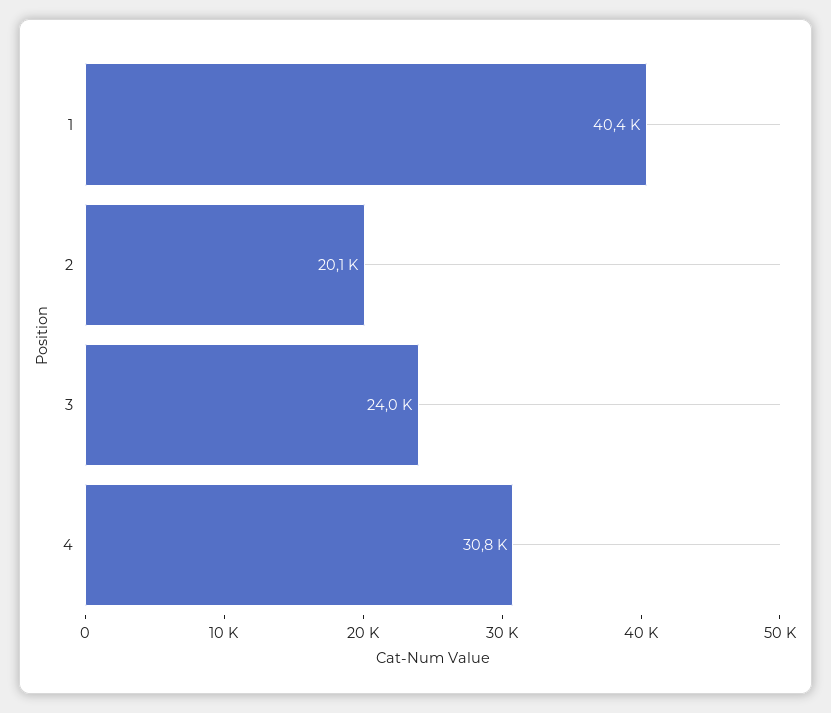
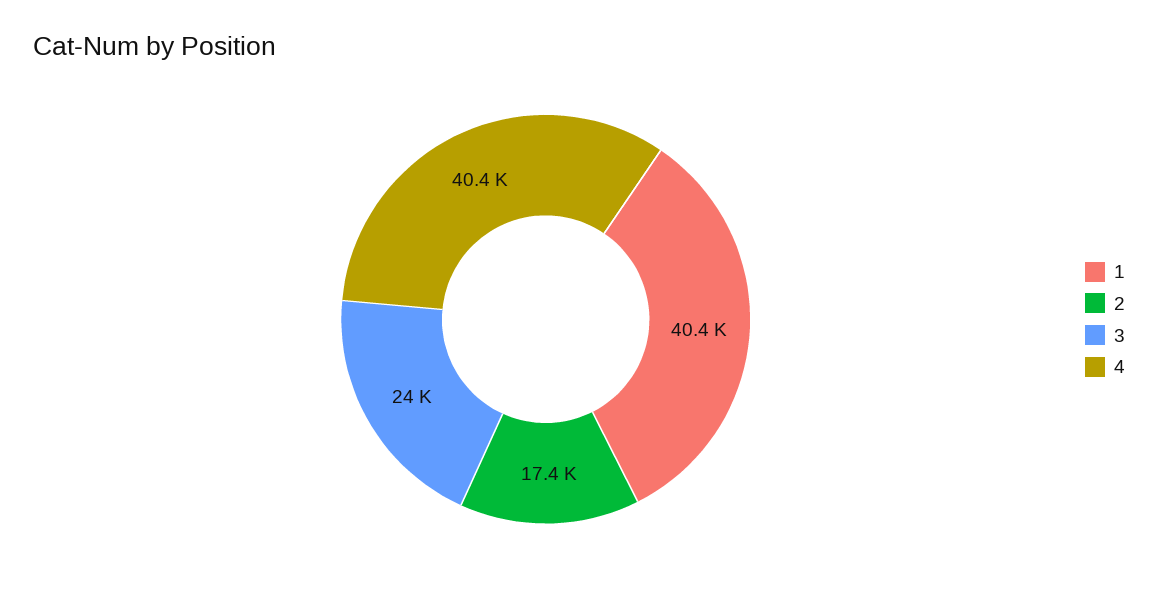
  {
    "1": 40400,
-   "2": 20100,
+   "2": 17400,
    "3": 24000,
-   "4": 30800
+   "4": 40400
  }

